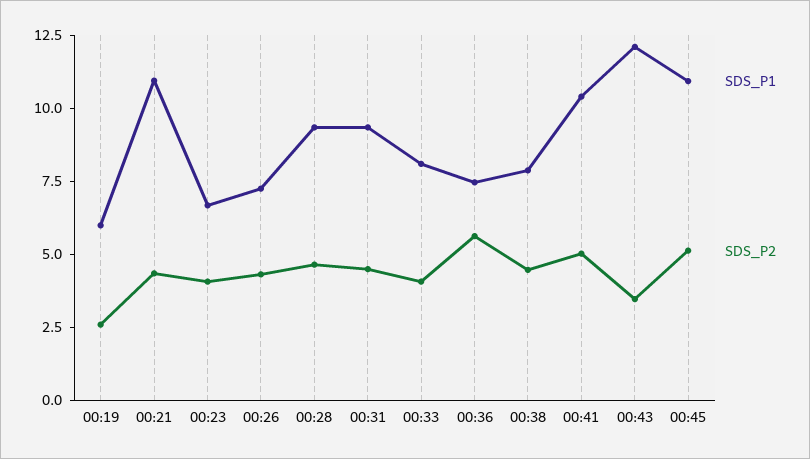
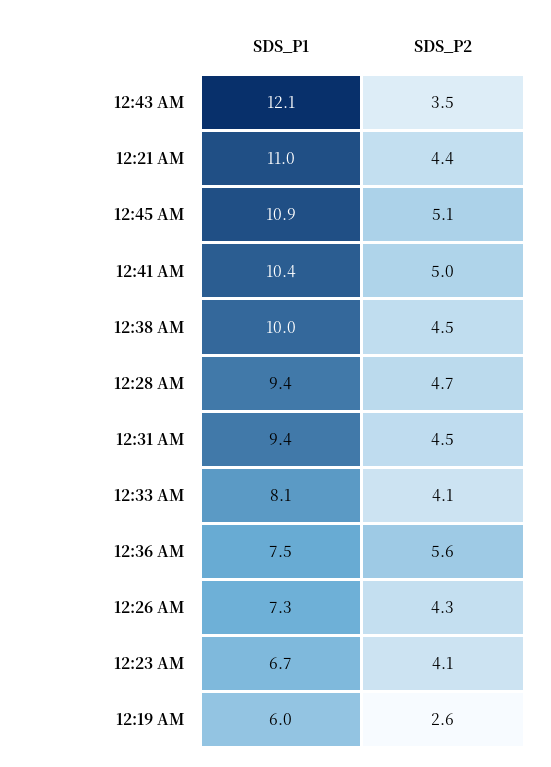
  {
    "SDS_P1": {
      "00:19": 6,
      "00:21": 11,
      "00:23": 6.7,
      "00:26": 7.3,
      "00:28": 9.4,
      "00:31": 9.4,
      "00:33": 8.1,
      "00:36": 7.5,
-     "00:38": 8,
+     "00:38": 10,
      "00:41": 10.4,
      "00:43": 12.1,
      "00:45": 10.9
    },
    "SDS_P2": {
      "00:19": 2.6,
      "00:21": 4.4,
      "00:23": 4.1,
      "00:26": 4.3,
      "00:28": 4.7,
      "00:31": 4.5,
      "00:33": 4.1,
      "00:36": 5.6,
      "00:38": 4.5,
      "00:41": 5,
      "00:43": 3.5,
      "00:45": 5.1
    }
  }

